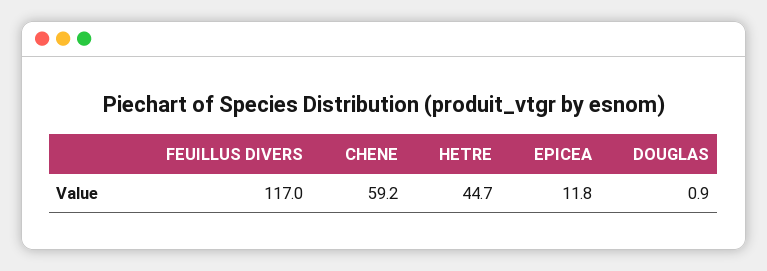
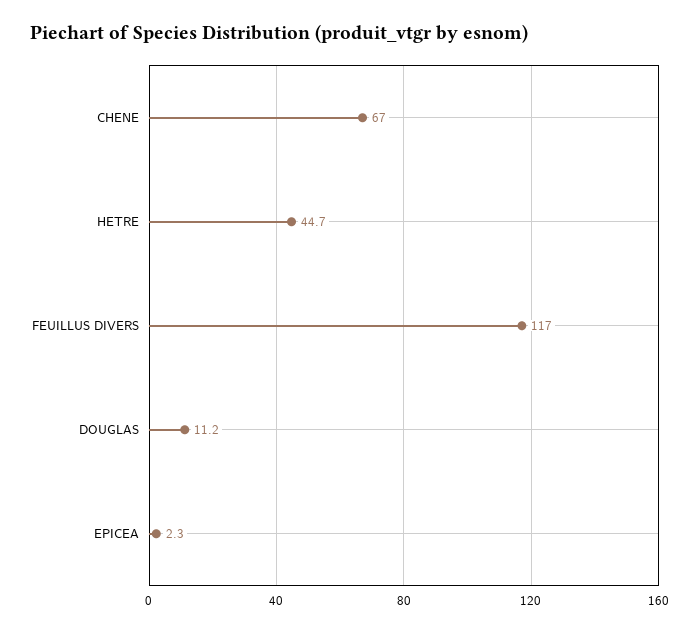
  {
    "FEUILLUS DIVERS": 117,
-   "CHENE": 59.2,
+   "CHENE": 67,
    "HETRE": 44.7,
-   "EPICEA": 11.8,
+   "EPICEA": 2.3,
-   "DOUGLAS": 0.9
+   "DOUGLAS": 11.2
  }

